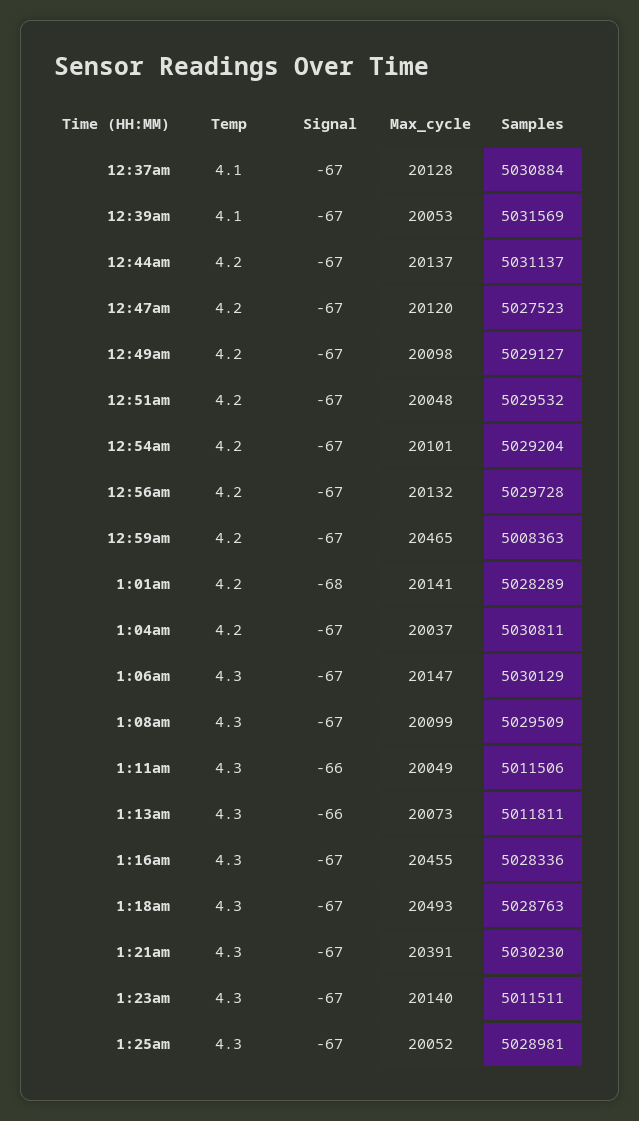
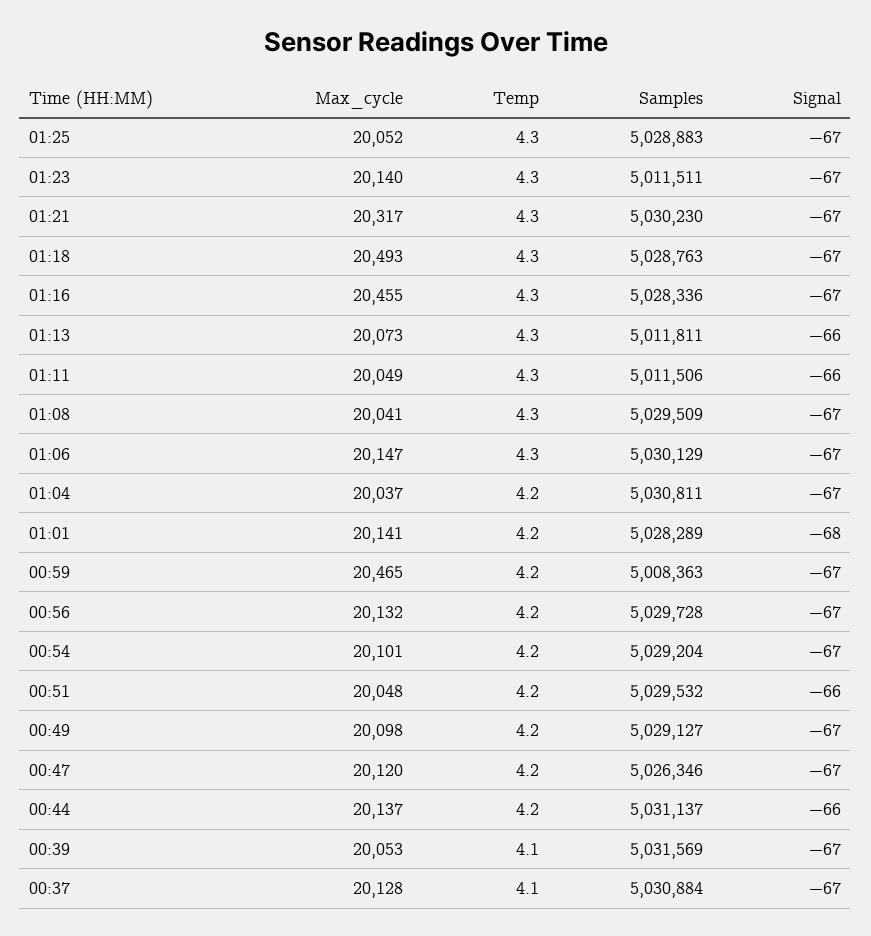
  {
    "Temp": {
      "12:37am": 4.1,
      "12:39am": 4.1,
      "12:44am": 4.2,
      "12:47am": 4.2,
      "12:49am": 4.2,
      "12:51am": 4.2,
      "12:54am": 4.2,
      "12:56am": 4.2,
      "12:59am": 4.2,
      "1:01am": 4.2,
      "1:04am": 4.2,
      "1:06am": 4.3,
      "1:08am": 4.3,
      "1:11am": 4.3,
      "1:13am": 4.3,
      "1:16am": 4.3,
      "1:18am": 4.3,
      "1:21am": 4.3,
      "1:23am": 4.3,
      "1:25am": 4.3
    },
    "Signal": {
      "12:37am": -67,
      "12:39am": -67,
-     "12:44am": -67,
+     "12:44am": -66,
      "12:47am": -67,
      "12:49am": -67,
-     "12:51am": -67,
+     "12:51am": -66,
      "12:54am": -67,
      "12:56am": -67,
      "12:59am": -67,
      "1:01am": -68,
      "1:04am": -67,
      "1:06am": -67,
      "1:08am": -67,
      "1:11am": -66,
      "1:13am": -66,
      "1:16am": -67,
      "1:18am": -67,
      "1:21am": -67,
      "1:23am": -67,
      "1:25am": -67
    },
    "Max_cycle": {
      "12:37am": 20128,
      "12:39am": 20053,
      "12:44am": 20137,
      "12:47am": 20120,
      "12:49am": 20098,
      "12:51am": 20048,
      "12:54am": 20101,
      "12:56am": 20132,
      "12:59am": 20465,
      "1:01am": 20141,
      "1:04am": 20037,
      "1:06am": 20147,
-     "1:08am": 20099,
+     "1:08am": 20041,
      "1:11am": 20049,
      "1:13am": 20073,
      "1:16am": 20455,
      "1:18am": 20493,
-     "1:21am": 20391,
+     "1:21am": 20317,
      "1:23am": 20140,
      "1:25am": 20052
    },
    "Samples": {
      "12:37am": 5030884,
      "12:39am": 5031569,
      "12:44am": 5031137,
-     "12:47am": 5027523,
+     "12:47am": 5026346,
      "12:49am": 5029127,
      "12:51am": 5029532,
      "12:54am": 5029204,
      "12:56am": 5029728,
      "12:59am": 5008363,
      "1:01am": 5028289,
      "1:04am": 5030811,
      "1:06am": 5030129,
      "1:08am": 5029509,
      "1:11am": 5011506,
      "1:13am": 5011811,
      "1:16am": 5028336,
      "1:18am": 5028763,
      "1:21am": 5030230,
      "1:23am": 5011511,
-     "1:25am": 5028981
+     "1:25am": 5028883
    }
  }

